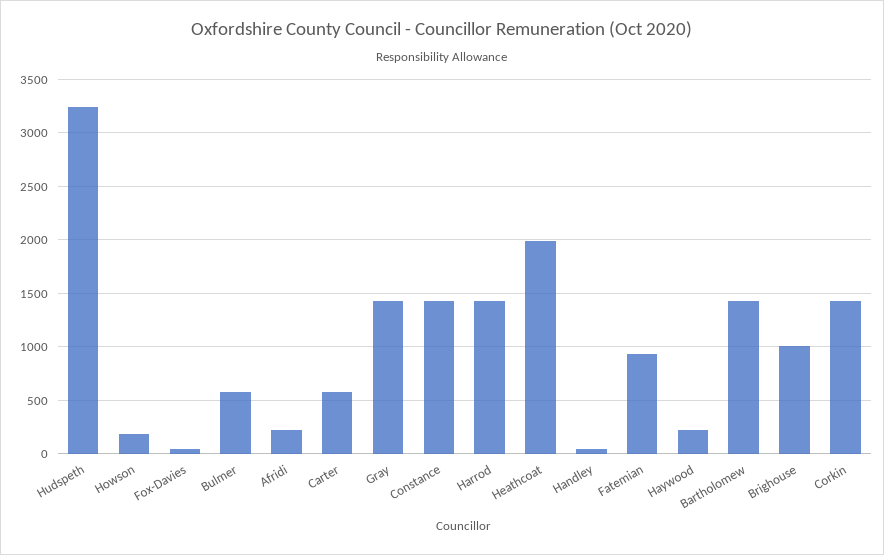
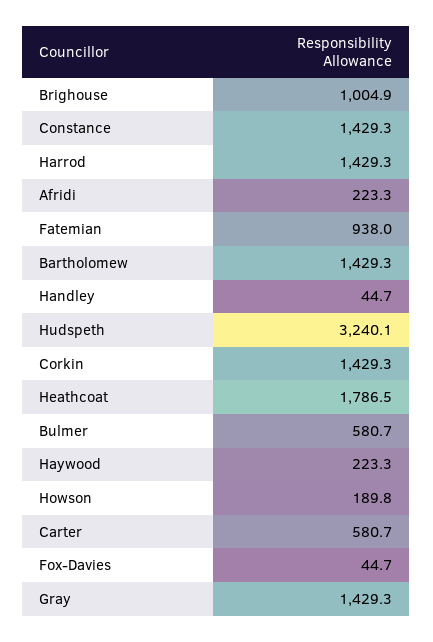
  {
    "Hudspeth": 3240.1,
    "Howson": 189.8,
    "Fox-Davies": 44.7,
    "Bulmer": 580.7,
    "Afridi": 223.3,
    "Carter": 580.7,
    "Gray": 1429.3,
    "Constance": 1429.3,
    "Harrod": 1429.3,
-   "Heathcoat": 2000,
+   "Heathcoat": 1786.5,
    "Handley": 44.7,
    "Fatemian": 938,
    "Haywood": 223.3,
    "Bartholomew": 1429.3,
    "Brighouse": 1004.9,
    "Corkin": 1429.3
  }

